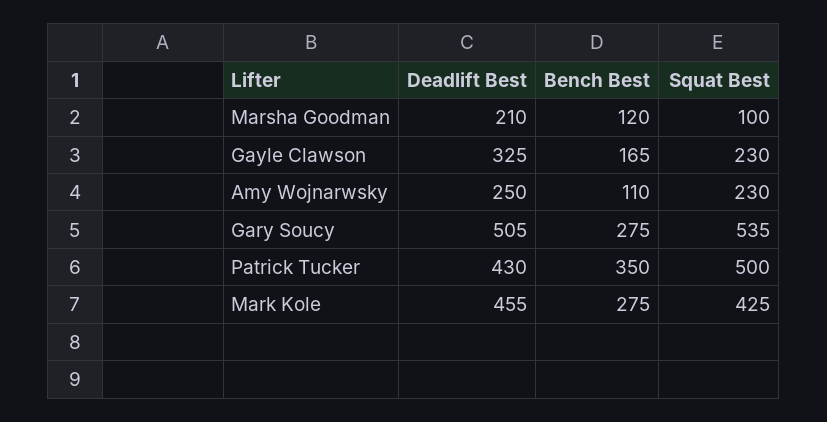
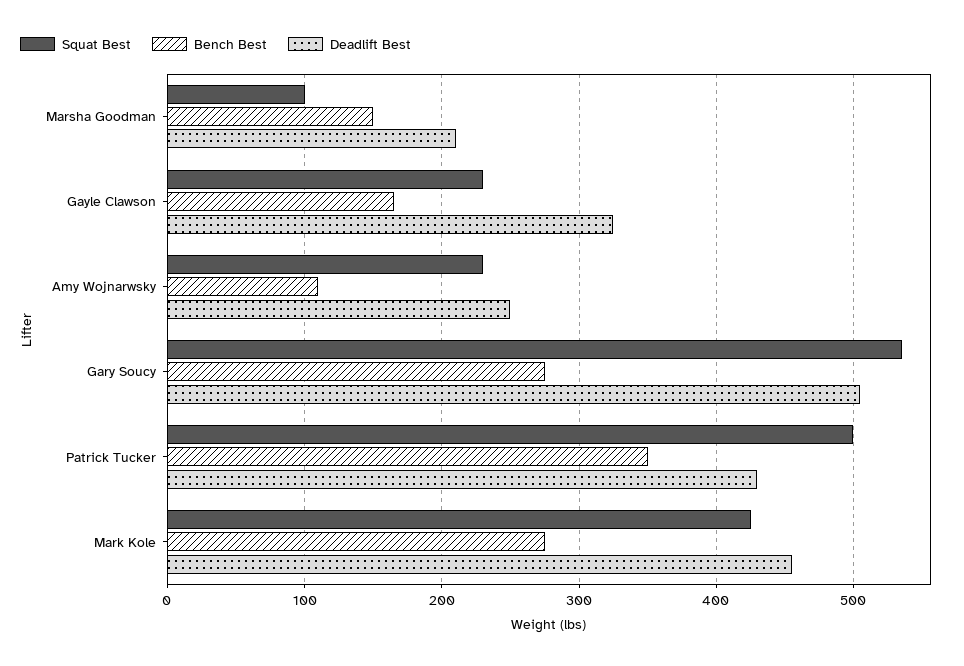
  {
    "Deadlift Best": {
      "Marsha Goodman": 210,
      "Gayle Clawson": 325,
      "Amy Wojnarwsky": 250,
      "Gary Soucy": 505,
      "Patrick Tucker": 430,
      "Mark Kole": 455
    },
    "Bench Best": {
-     "Marsha Goodman": 120,
+     "Marsha Goodman": 150,
      "Gayle Clawson": 165,
      "Amy Wojnarwsky": 110,
      "Gary Soucy": 275,
      "Patrick Tucker": 350,
      "Mark Kole": 275
    },
    "Squat Best": {
      "Marsha Goodman": 100,
      "Gayle Clawson": 230,
      "Amy Wojnarwsky": 230,
      "Gary Soucy": 535,
      "Patrick Tucker": 500,
      "Mark Kole": 425
    }
  }

